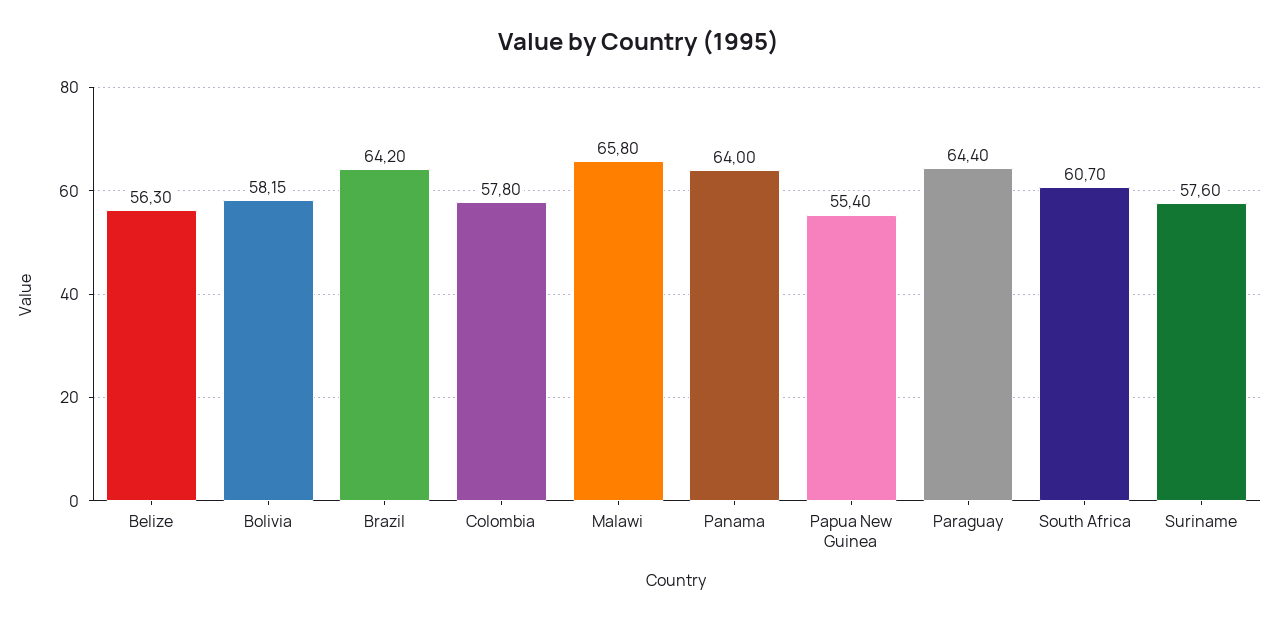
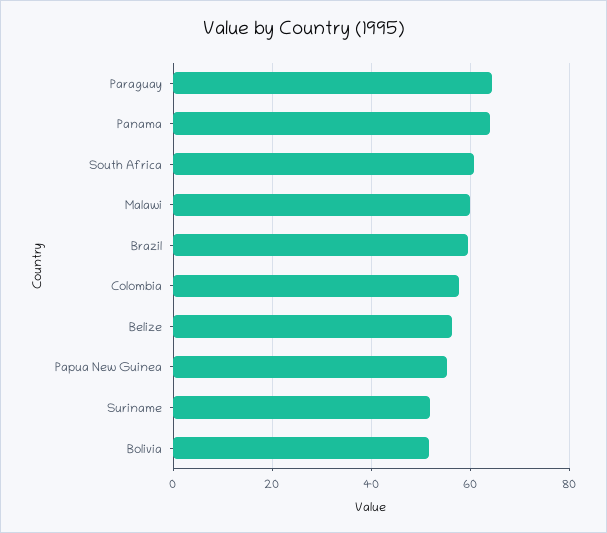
  {
    "Belize": 56.3,
-   "Bolivia": 58.15,
+   "Bolivia": 52,
-   "Brazil": 64.2,
+   "Brazil": 60,
    "Colombia": 57.8,
-   "Malawi": 65.8,
+   "Malawi": 60,
    "Panama": 64,
    "Papua New Guinea": 55.4,
    "Paraguay": 64.4,
    "South Africa": 60.7,
-   "Suriname": 57.6
+   "Suriname": 52
  }

